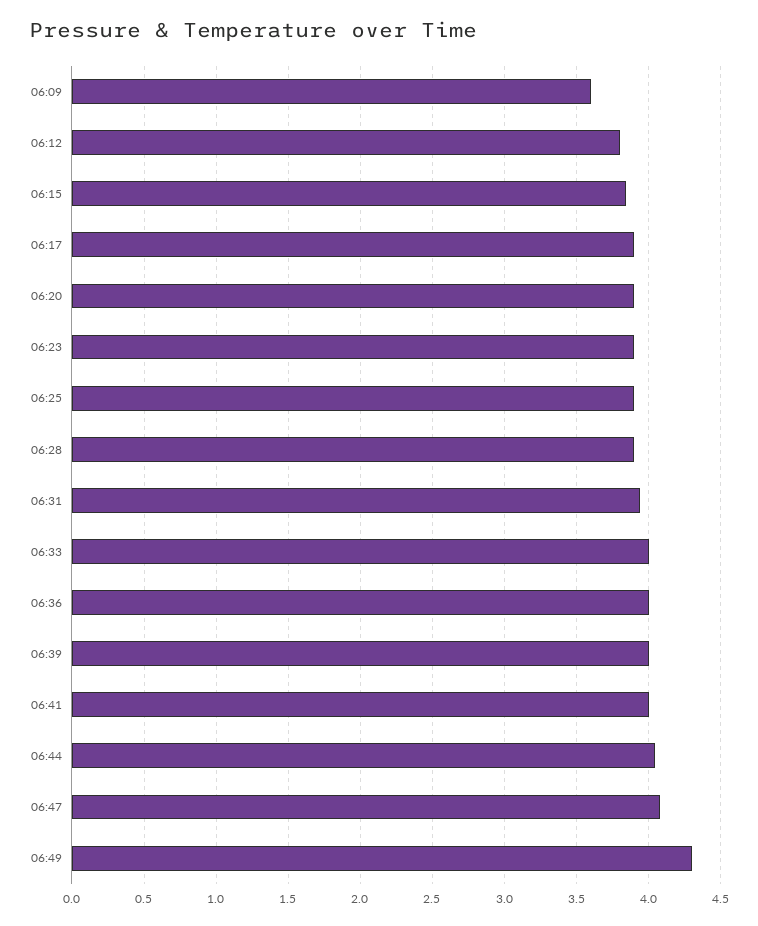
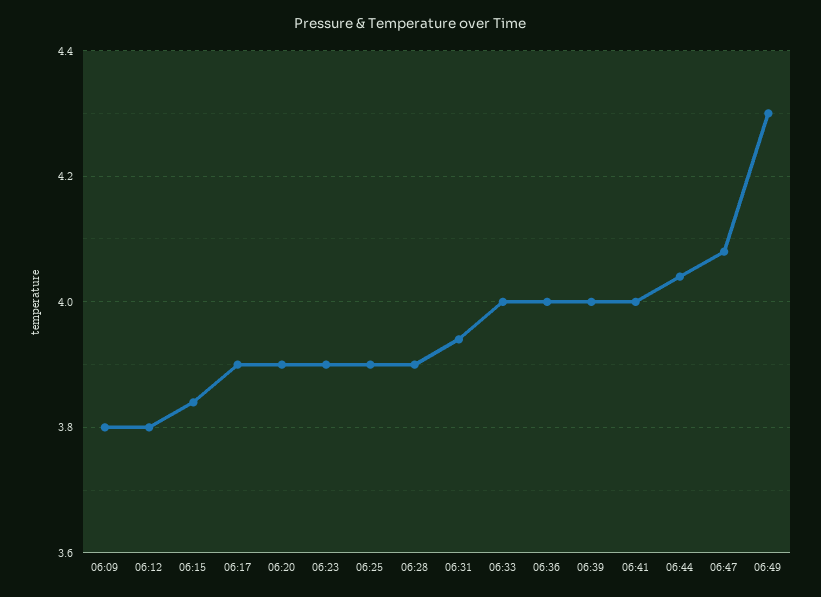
  {
-   "06:09": 3.6,
+   "06:09": 3.8,
    "06:12": 3.8,
    "06:15": 3.85,
    "06:17": 3.9,
    "06:20": 3.9,
    "06:23": 3.9,
    "06:25": 3.9,
    "06:28": 3.9,
    "06:31": 3.95,
    "06:33": 4,
    "06:36": 4,
    "06:39": 4,
    "06:41": 4,
    "06:44": 4.05,
    "06:47": 4.1,
    "06:49": 4.3
  }

